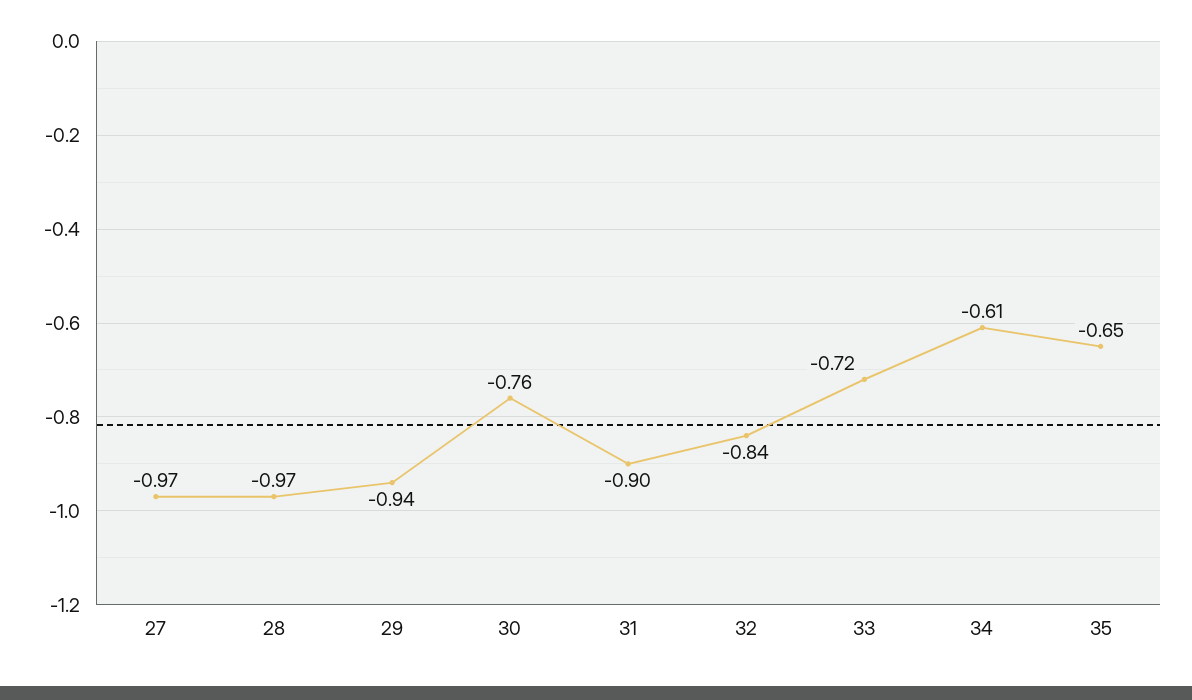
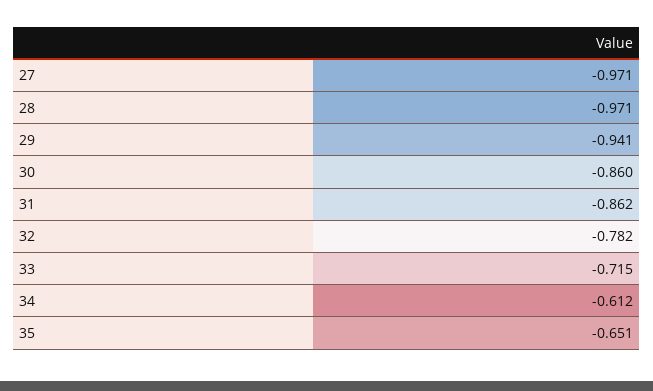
  {
    "27": -0.971,
    "28": -0.971,
    "29": -0.941,
-   "30": -0.76,
+   "30": -0.86,
-   "31": -0.9,
+   "31": -0.862,
-   "32": -0.84,
+   "32": -0.782,
    "33": -0.715,
    "34": -0.612,
    "35": -0.651
  }

